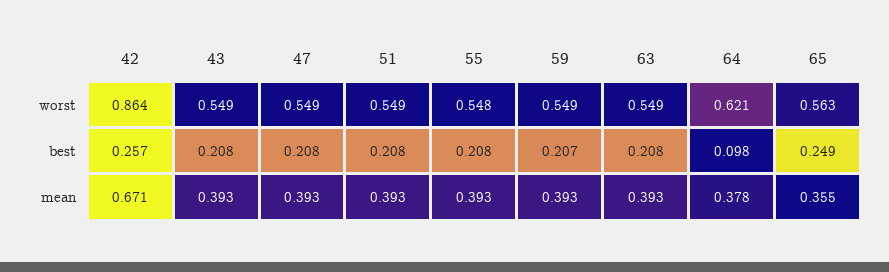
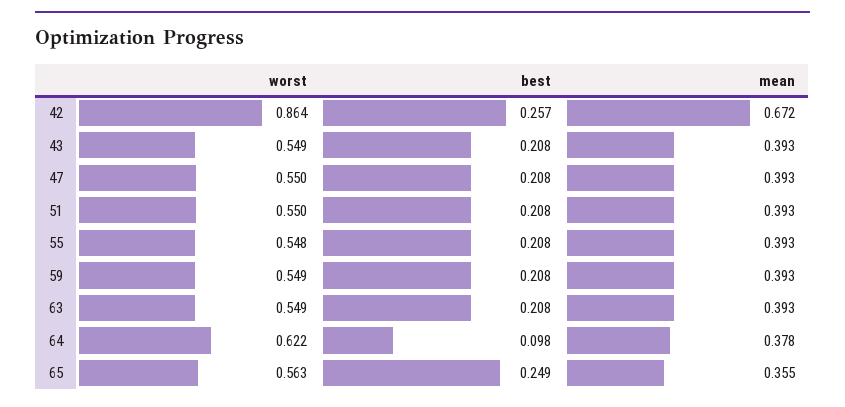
  {
    "42": {
      "worst": 0.864,
      "best": 0.257,
-     "mean": 0.671
+     "mean": 0.672
    },
    "43": {
      "worst": 0.549,
      "best": 0.208,
      "mean": 0.393
    },
    "47": {
-     "worst": 0.549,
+     "worst": 0.55,
      "best": 0.208,
      "mean": 0.393
    },
    "51": {
-     "worst": 0.549,
+     "worst": 0.55,
      "best": 0.208,
      "mean": 0.393
    },
    "55": {
      "worst": 0.548,
      "best": 0.208,
      "mean": 0.393
    },
    "59": {
      "worst": 0.549,
-     "best": 0.207,
+     "best": 0.208,
      "mean": 0.393
    },
    "63": {
      "worst": 0.549,
      "best": 0.208,
      "mean": 0.393
    },
    "64": {
-     "worst": 0.621,
+     "worst": 0.622,
      "best": 0.098,
      "mean": 0.378
    },
    "65": {
      "worst": 0.563,
      "best": 0.249,
      "mean": 0.355
    }
  }

